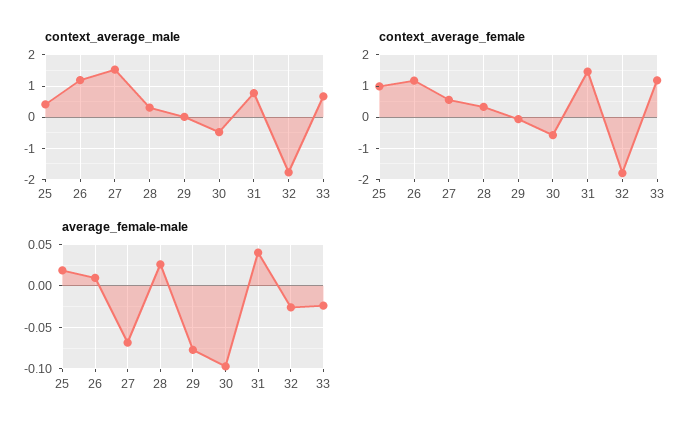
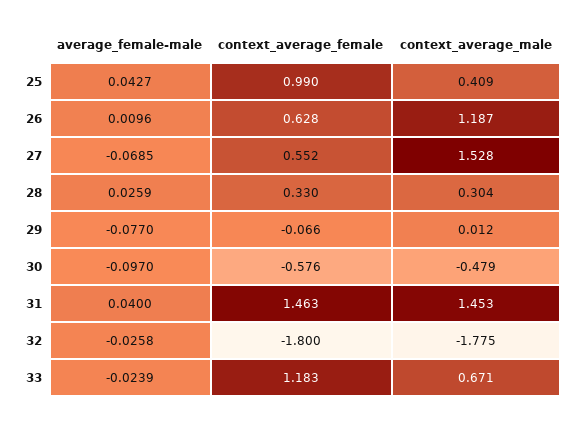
  {
    "context_average_male": {
      "25": 0.409,
      "26": 1.187,
      "27": 1.528,
      "28": 0.304,
      "29": 0.012,
      "30": -0.479,
-     "31": 0.8,
+     "31": 1.453,
      "32": -1.775,
      "33": 0.671
    },
    "context_average_female": {
      "25": 0.99,
-     "26": 1.2,
+     "26": 0.628,
      "27": 0.552,
      "28": 0.33,
      "29": -0.066,
      "30": -0.576,
      "31": 1.463,
      "32": -1.8,
      "33": 1.183
    },
    "average_female-male": {
-     "25": 0.02,
+     "25": 0.0427,
      "26": 0.0096,
      "27": -0.0685,
      "28": 0.0259,
      "29": -0.077,
      "30": -0.097,
      "31": 0.04,
      "32": -0.0258,
      "33": -0.0239
    }
  }

